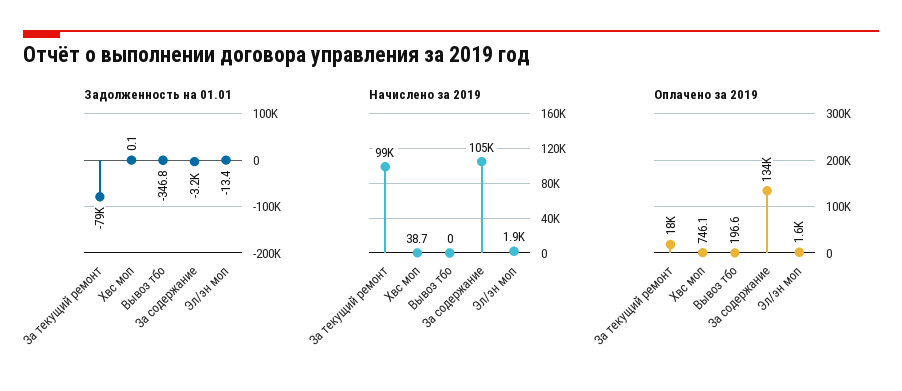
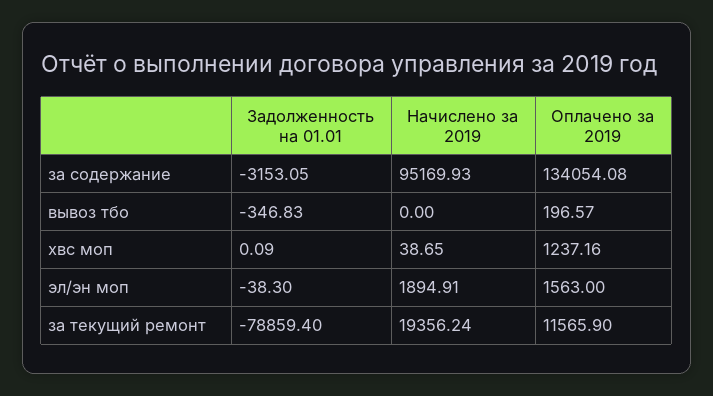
  {
    "Задолженность на 01.01": {
      "За текущий ремонт": -78859.4,
      "Хвс моп": 0.09,
      "Вывоз тбо": -346.83,
      "За содержание": -3153.05,
-     "Эл/эн моп": -13.4
+     "Эл/эн моп": -38.3
    },
    "Начислено за 2019": {
-     "За текущий ремонт": 99000,
+     "За текущий ремонт": 19356.24,
      "Хвс моп": 38.65,
      "Вывоз тбо": 0,
-     "За содержание": 105000,
+     "За содержание": 95169.93,
      "Эл/эн моп": 1894.91
    },
    "Оплачено за 2019": {
-     "За текущий ремонт": 18000,
+     "За текущий ремонт": 11565.9,
-     "Хвс моп": 746.1,
+     "Хвс моп": 1237.16,
      "Вывоз тбо": 196.57,
      "За содержание": 134054.08,
      "Эл/эн моп": 1563
    }
  }

